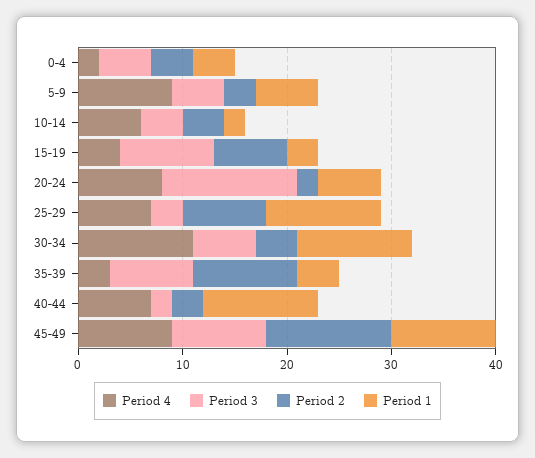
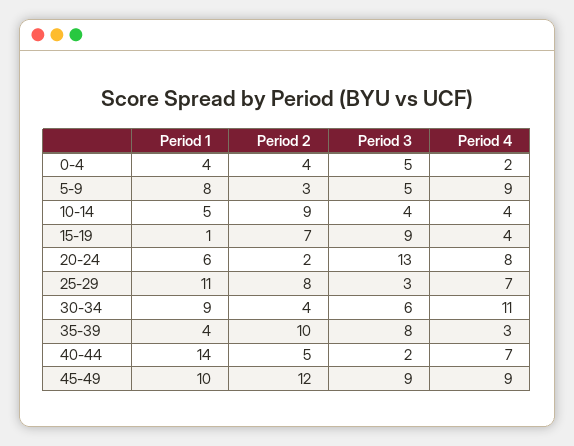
  {
    "Period 4": {
      "0-4": 2,
      "5-9": 9,
-     "10-14": 6,
+     "10-14": 4,
      "15-19": 4,
      "20-24": 8,
      "25-29": 7,
      "30-34": 11,
      "35-39": 3,
      "40-44": 7,
      "45-49": 9
    },
    "Period 3": {
      "0-4": 5,
      "5-9": 5,
      "10-14": 4,
      "15-19": 9,
      "20-24": 13,
      "25-29": 3,
      "30-34": 6,
      "35-39": 8,
      "40-44": 2,
      "45-49": 9
    },
    "Period 2": {
      "0-4": 4,
      "5-9": 3,
-     "10-14": 4,
+     "10-14": 9,
      "15-19": 7,
      "20-24": 2,
      "25-29": 8,
      "30-34": 4,
      "35-39": 10,
-     "40-44": 3,
+     "40-44": 5,
      "45-49": 12
    },
    "Period 1": {
      "0-4": 4,
-     "5-9": 6,
+     "5-9": 8,
-     "10-14": 2,
+     "10-14": 5,
-     "15-19": 3,
+     "15-19": 1,
      "20-24": 6,
      "25-29": 11,
-     "30-34": 11,
+     "30-34": 9,
      "35-39": 4,
-     "40-44": 11,
+     "40-44": 14,
      "45-49": 10
    }
  }

